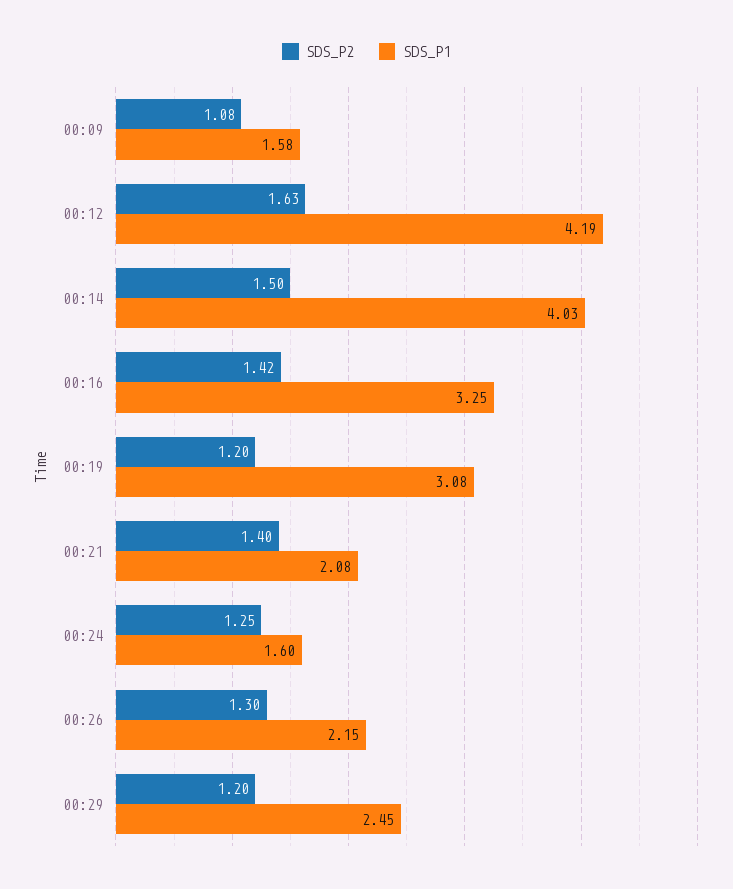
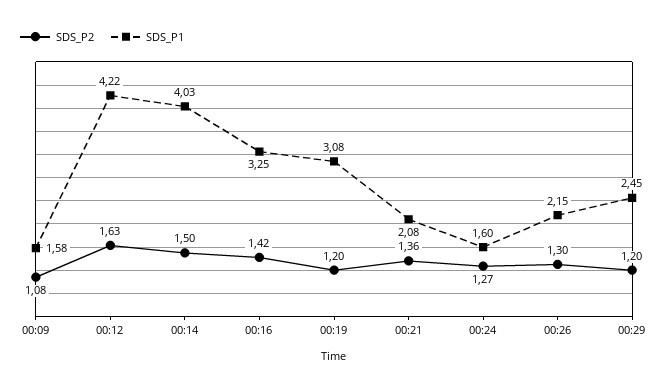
  {
    "SDS_P2": {
      "00:09": 1.08,
      "00:12": 1.63,
      "00:14": 1.5,
      "00:16": 1.42,
      "00:19": 1.2,
-     "00:21": 1.4,
+     "00:21": 1.36,
-     "00:24": 1.25,
+     "00:24": 1.27,
      "00:26": 1.3,
      "00:29": 1.2
    },
    "SDS_P1": {
      "00:09": 1.58,
-     "00:12": 4.19,
+     "00:12": 4.22,
      "00:14": 4.03,
      "00:16": 3.25,
      "00:19": 3.08,
      "00:21": 2.08,
      "00:24": 1.6,
      "00:26": 2.15,
      "00:29": 2.45
    }
  }

